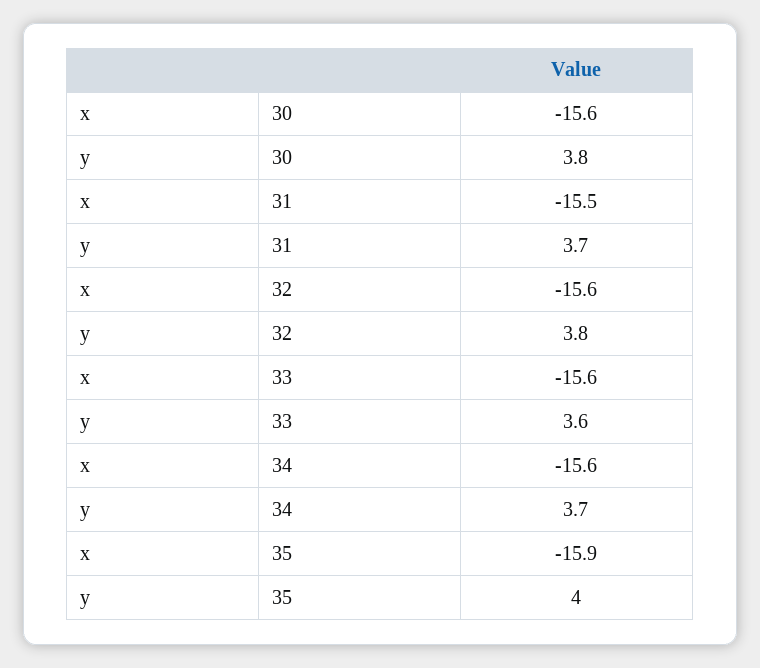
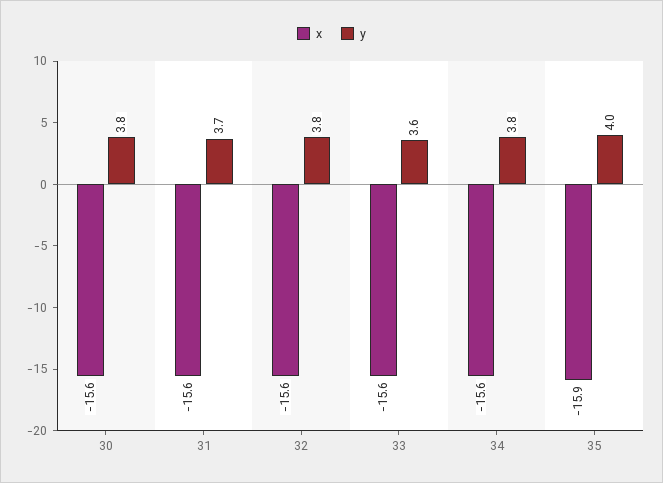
  {
    "x": {
      "30": -15.6,
-     "31": -15.5,
+     "31": -15.6,
      "32": -15.6,
      "33": -15.6,
      "34": -15.6,
      "35": -15.9
    },
    "y": {
      "30": 3.8,
      "31": 3.7,
      "32": 3.8,
      "33": 3.6,
-     "34": 3.7,
+     "34": 3.8,
      "35": 4
    }
  }

